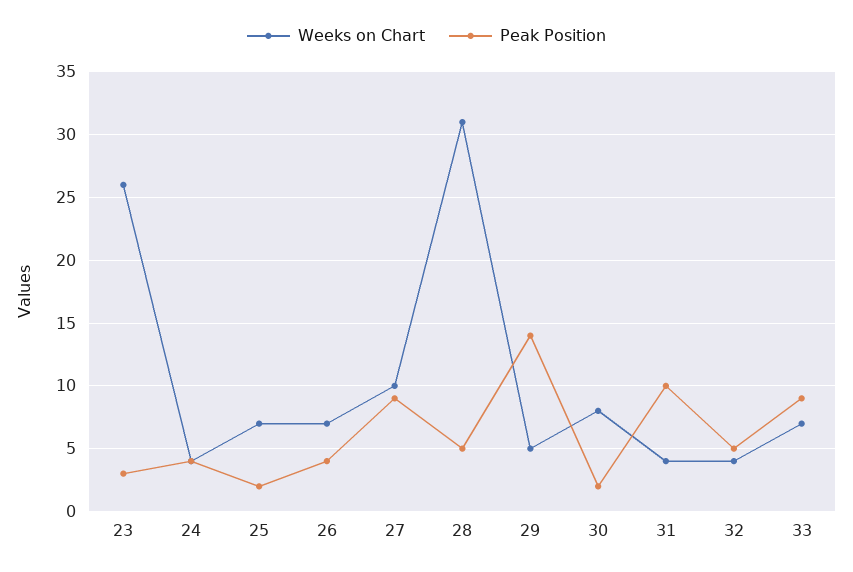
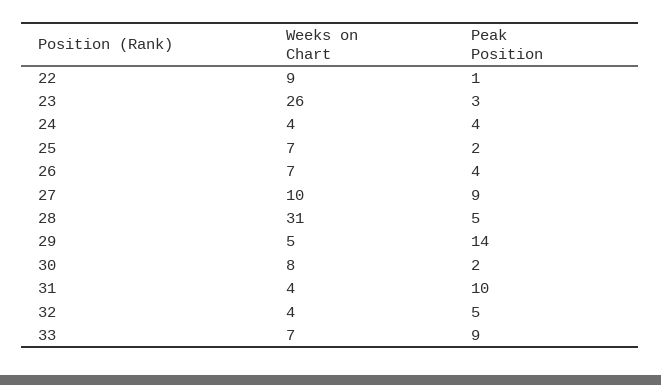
  {
    "Weeks on Chart": {
      "23": 26,
      "24": 4,
      "25": 7,
      "26": 7,
      "27": 10,
      "28": 31,
      "29": 5,
      "30": 8,
      "31": 4,
      "32": 4,
-     "33": 7
+     "33": 7,
+     "22": 9
    },
    "Peak Position": {
      "23": 3,
      "24": 4,
      "25": 2,
      "26": 4,
      "27": 9,
      "28": 5,
      "29": 14,
      "30": 2,
      "31": 10,
      "32": 5,
-     "33": 9
+     "33": 9,
+     "22": 1
    }
  }

